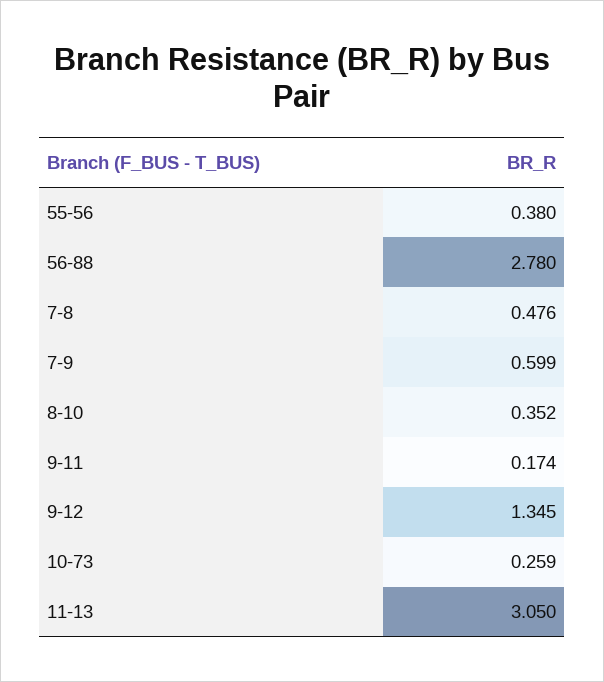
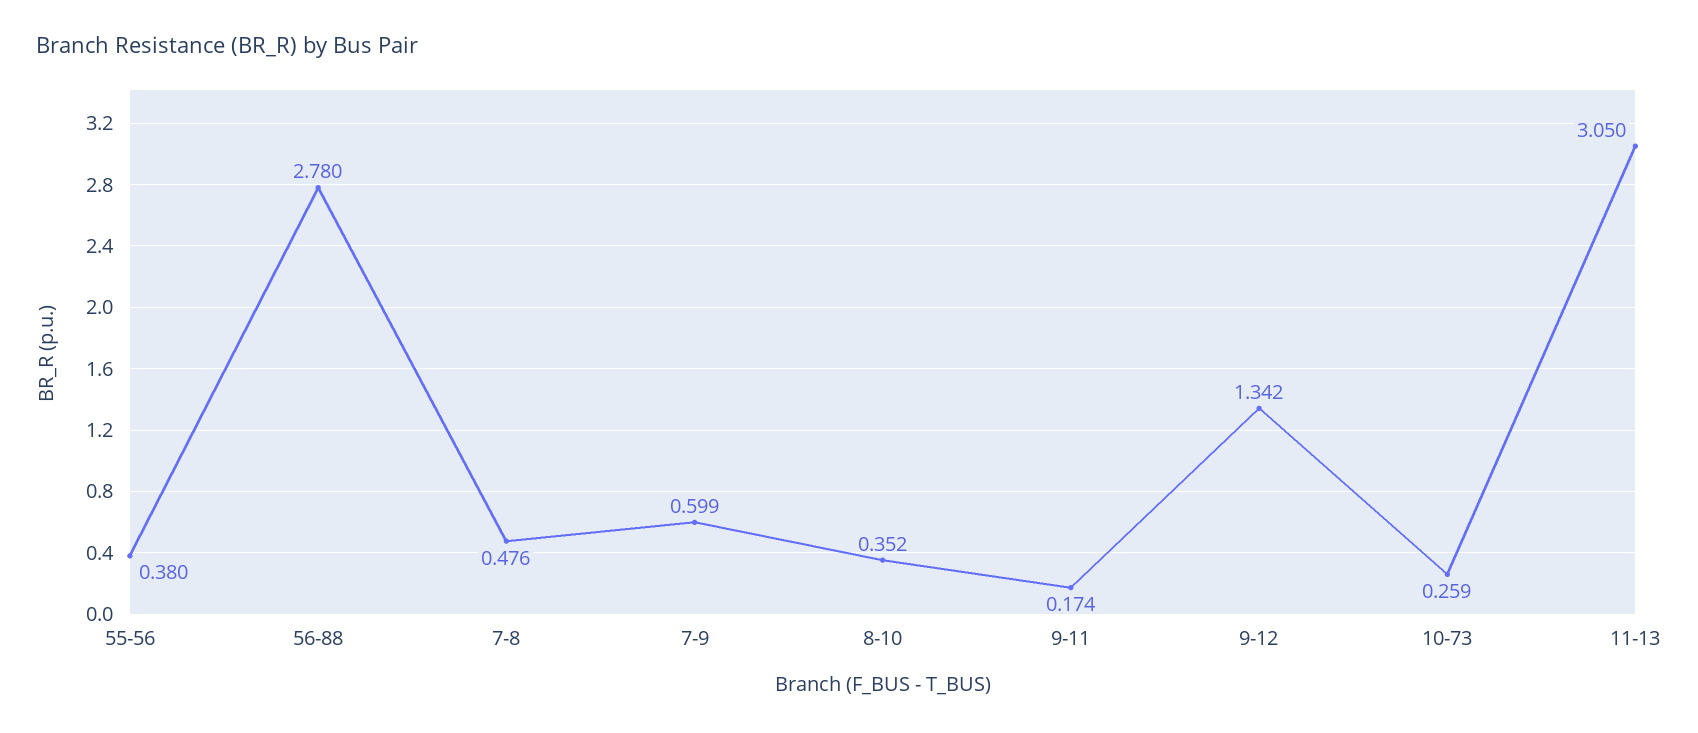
  {
    "55-56": 0.38,
    "56-88": 2.78,
    "7-8": 0.476,
    "7-9": 0.599,
    "8-10": 0.352,
    "9-11": 0.174,
-   "9-12": 1.345,
+   "9-12": 1.342,
    "10-73": 0.259,
    "11-13": 3.05
  }

